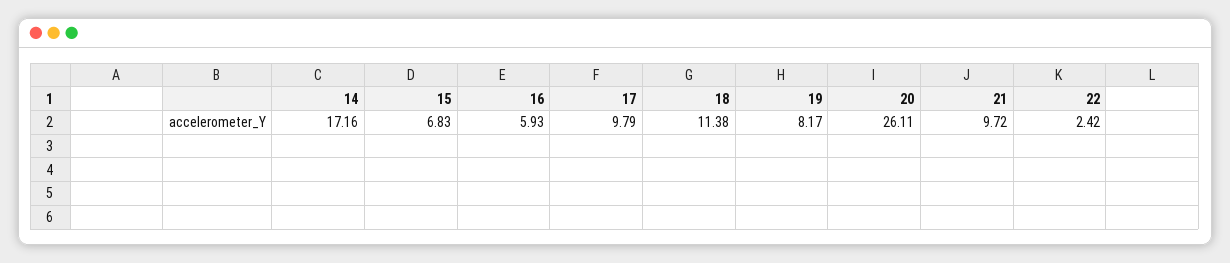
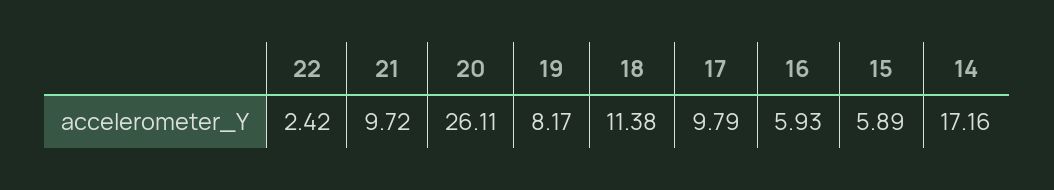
  {
    "14": 17.16,
-   "15": 6.83,
+   "15": 5.89,
    "16": 5.93,
    "17": 9.79,
    "18": 11.38,
    "19": 8.17,
    "20": 26.11,
    "21": 9.72,
    "22": 2.42
  }

